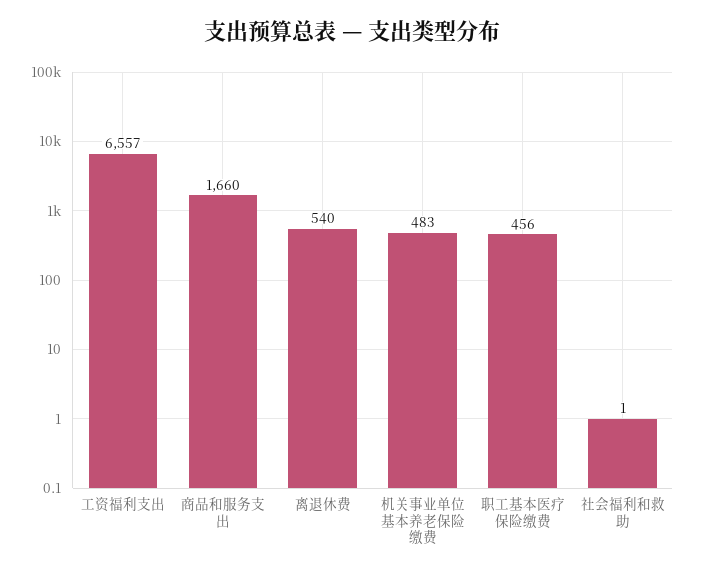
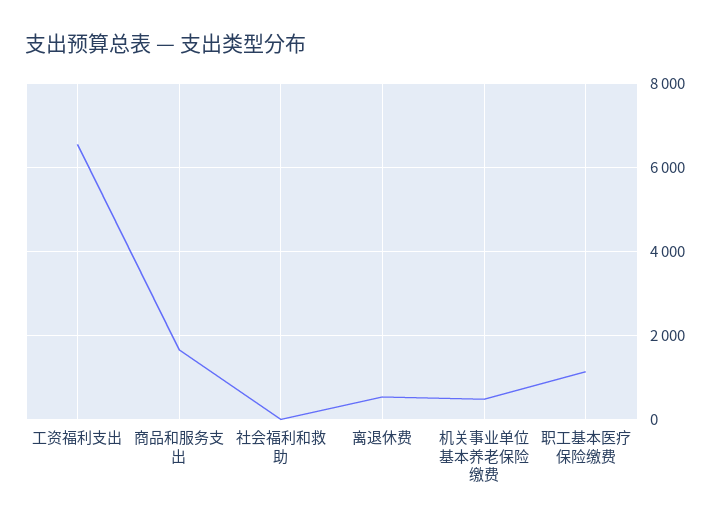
  {
    "工资福利支出": 6557,
    "商品和服务支出": 1660,
    "离退休费": 540,
    "机关事业单位基本养老保险缴费": 483,
-   "职工基本医疗保险缴费": 456,
+   "职工基本医疗保险缴费": 1200,
    "社会福利和救助": 1
  }

